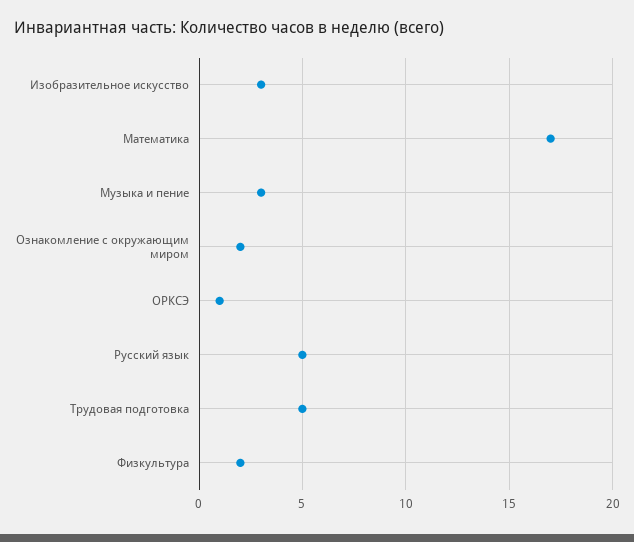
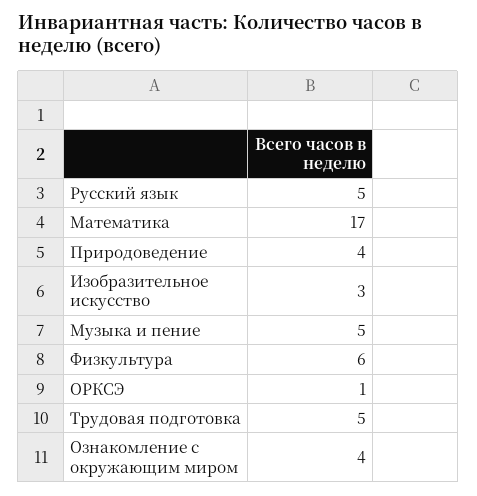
  {
    "Изобразительное искусство": 3,
    "Математика": 17,
-   "Музыка и пение": 3,
+   "Музыка и пение": 5,
-   "Ознакомление с окружающим миром": 2,
+   "Ознакомление с окружающим миром": 4,
    "ОРКСЭ": 1,
    "Русский язык": 5,
    "Трудовая подготовка": 5,
-   "Физкультура": 2
+   "Физкультура": 6,
+   "Природоведение": 4
  }

